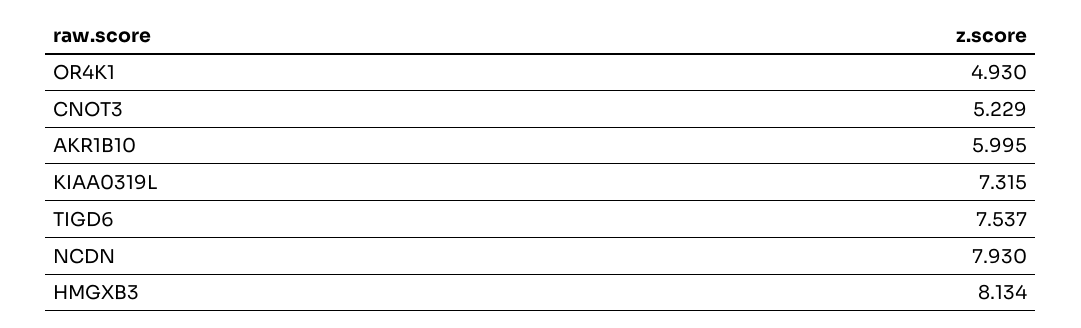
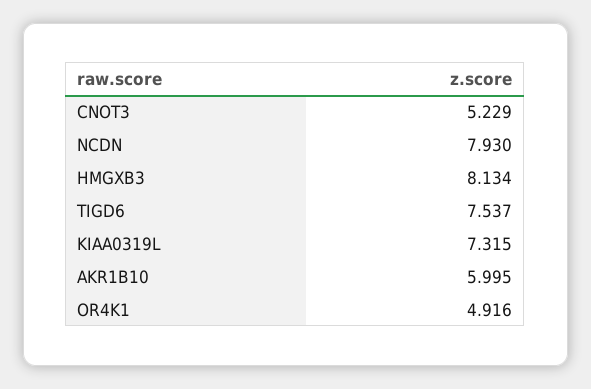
  {
-   "OR4K1": 4.93,
+   "OR4K1": 4.916,
    "CNOT3": 5.229,
    "AKR1B10": 5.995,
    "KIAA0319L": 7.315,
    "TIGD6": 7.537,
    "NCDN": 7.93,
    "HMGXB3": 8.134
  }

